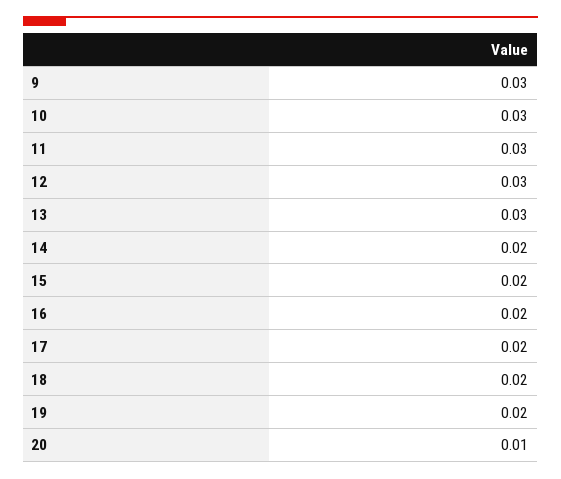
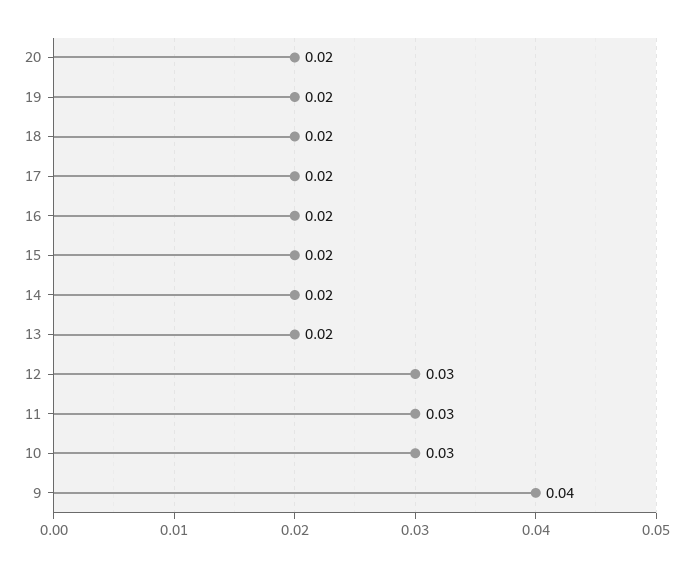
  {
-   "9": 0.03,
+   "9": 0.04,
    "10": 0.03,
    "11": 0.03,
    "12": 0.03,
-   "13": 0.03,
+   "13": 0.02,
    "14": 0.02,
    "15": 0.02,
    "16": 0.02,
    "17": 0.02,
    "18": 0.02,
    "19": 0.02,
-   "20": 0.01
+   "20": 0.02
  }

